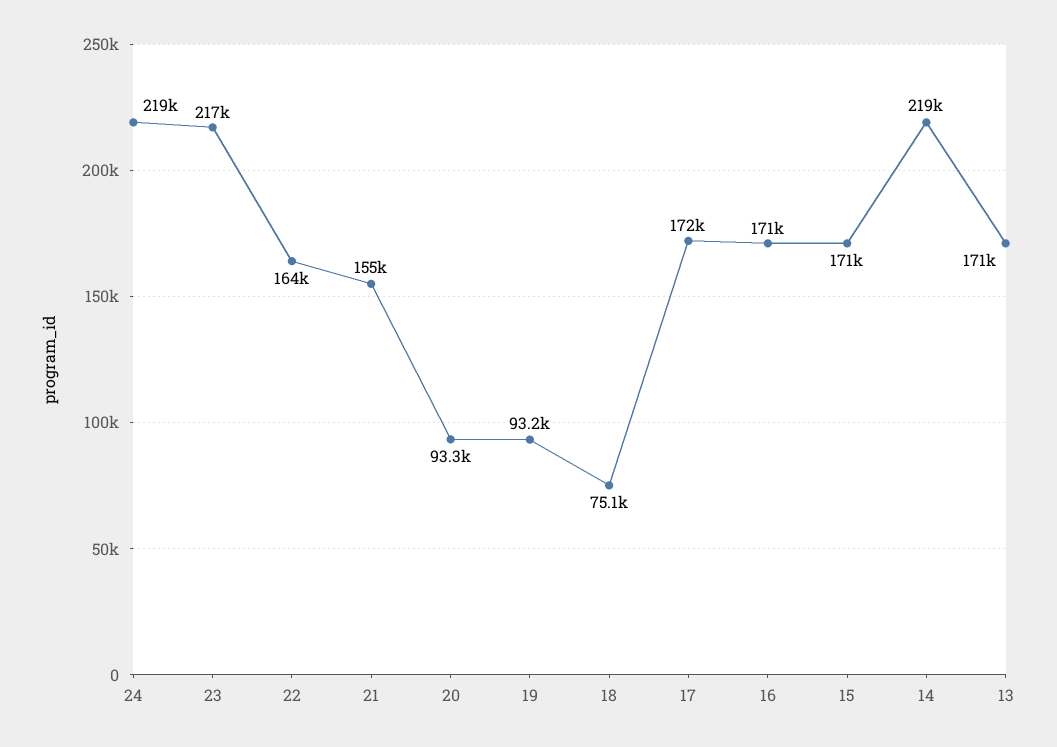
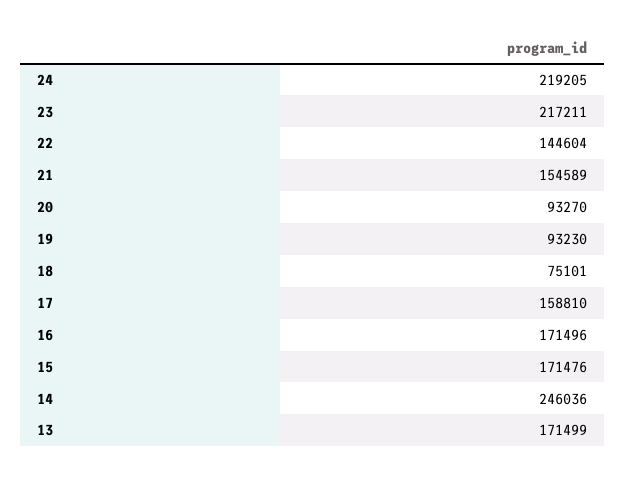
  {
    "24": 219205,
    "23": 217211,
-   "22": 164000,
+   "22": 144604,
    "21": 154589,
    "20": 93270,
    "19": 93230,
    "18": 75101,
-   "17": 172000,
+   "17": 158810,
    "16": 171496,
    "15": 171476,
-   "14": 219000,
+   "14": 246036,
    "13": 171499
  }

